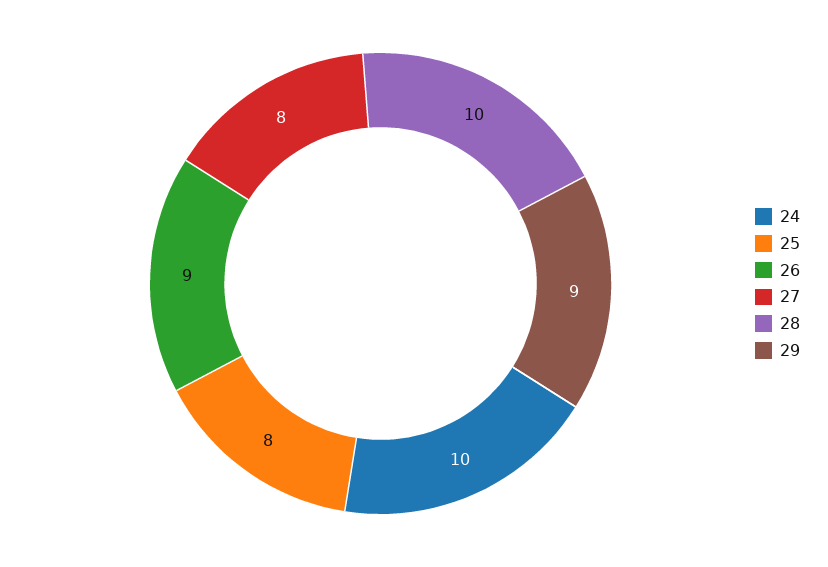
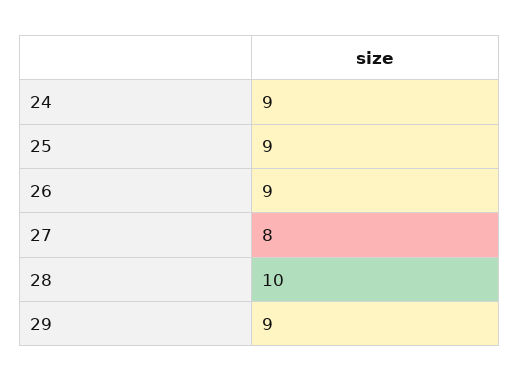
  {
-   "24": 10,
+   "24": 9,
-   "25": 8,
+   "25": 9,
    "26": 9,
    "27": 8,
    "28": 10,
    "29": 9
  }

